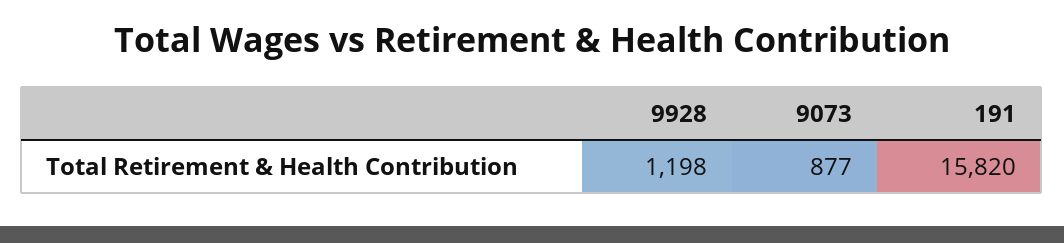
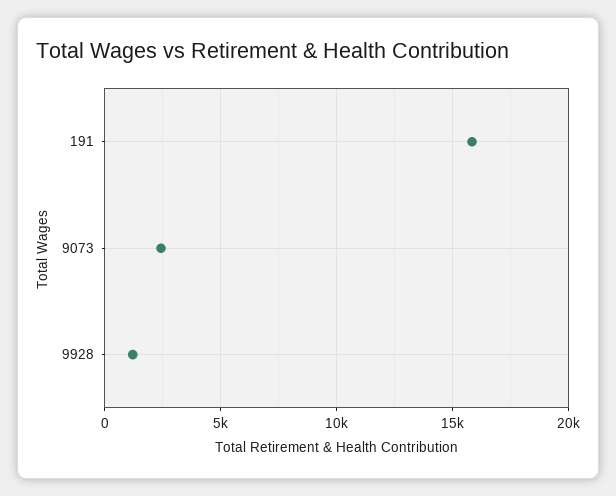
  {
    "9928": 1198,
-   "9073": 877,
+   "9073": 2500,
    "191": 15820
  }

